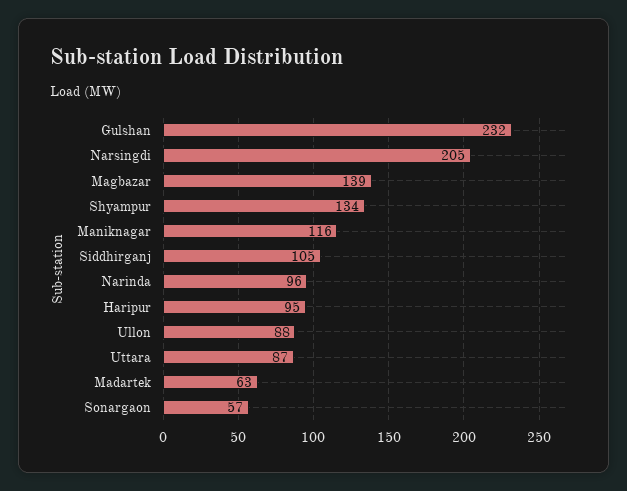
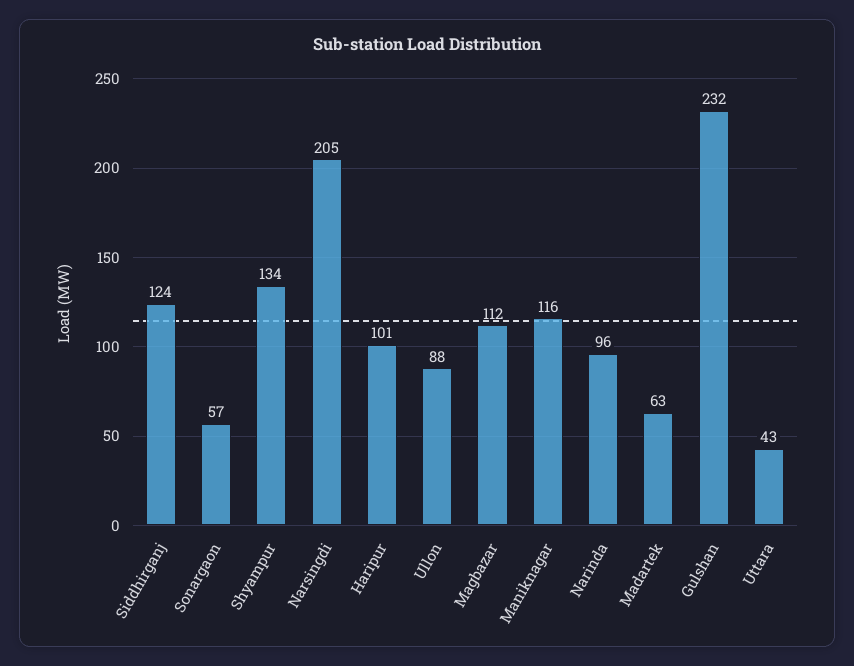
  {
    "Gulshan": 232,
    "Narsingdi": 205,
-   "Magbazar": 139,
+   "Magbazar": 112,
    "Shyampur": 134,
    "Maniknagar": 116,
-   "Siddhirganj": 105,
+   "Siddhirganj": 124,
    "Narinda": 96,
-   "Haripur": 95,
+   "Haripur": 101,
    "Ullon": 88,
-   "Uttara": 87,
+   "Uttara": 43,
    "Madartek": 63,
    "Sonargaon": 57
  }

